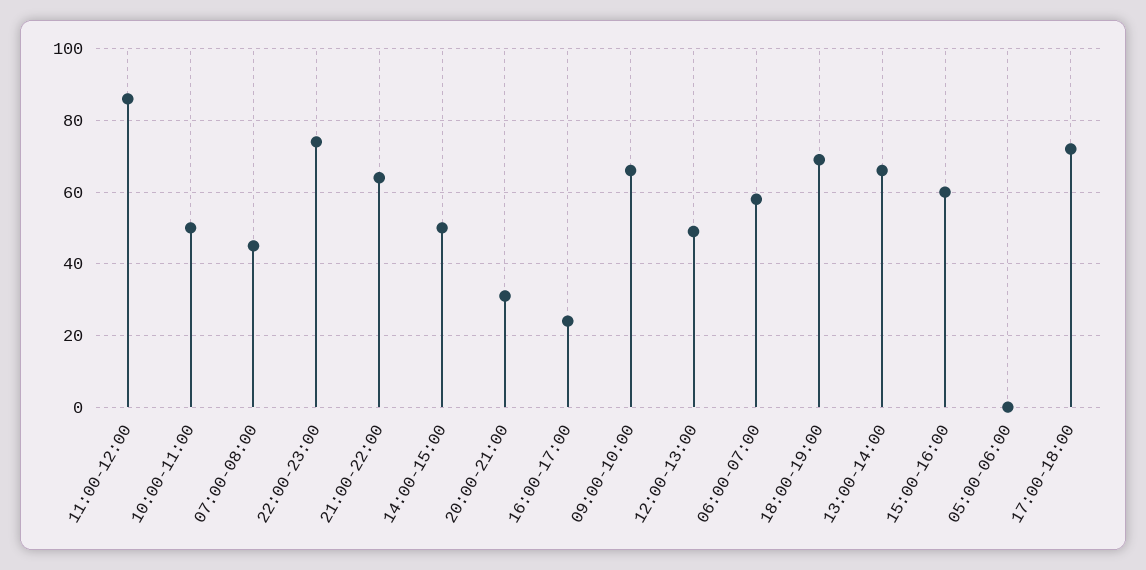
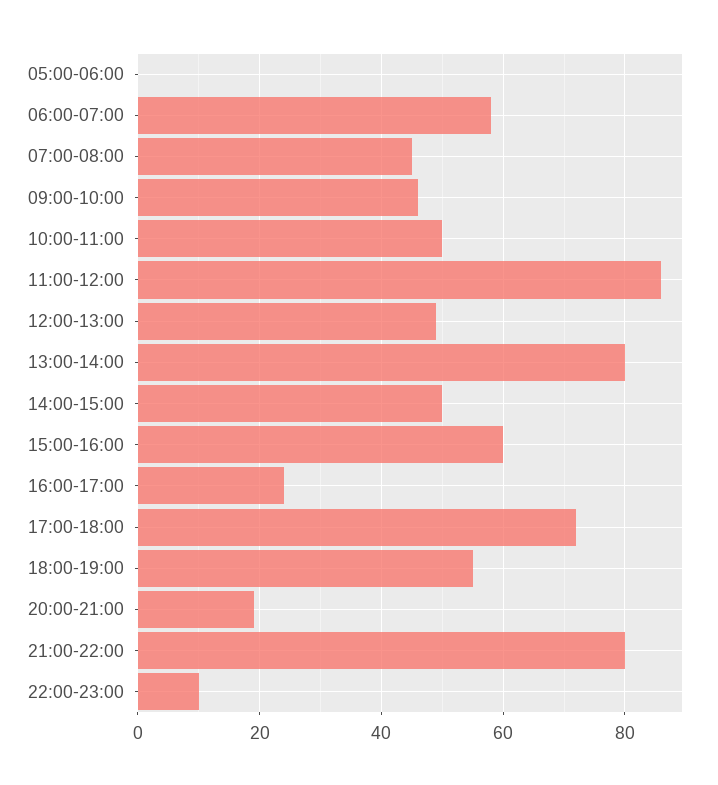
  {
    "11:00-12:00": 85,
    "10:00-11:00": 50,
    "07:00-08:00": 45,
-   "22:00-23:00": 75,
+   "22:00-23:00": 10,
-   "21:00-22:00": 65,
+   "21:00-22:00": 80,
    "14:00-15:00": 50,
-   "20:00-21:00": 30,
+   "20:00-21:00": 20,
    "16:00-17:00": 25,
-   "09:00-10:00": 65,
+   "09:00-10:00": 45,
    "12:00-13:00": 50,
    "06:00-07:00": 60,
-   "18:00-19:00": 70,
+   "18:00-19:00": 55,
-   "13:00-14:00": 65,
+   "13:00-14:00": 80,
    "15:00-16:00": 60,
    "05:00-06:00": 0,
    "17:00-18:00": 70
  }

